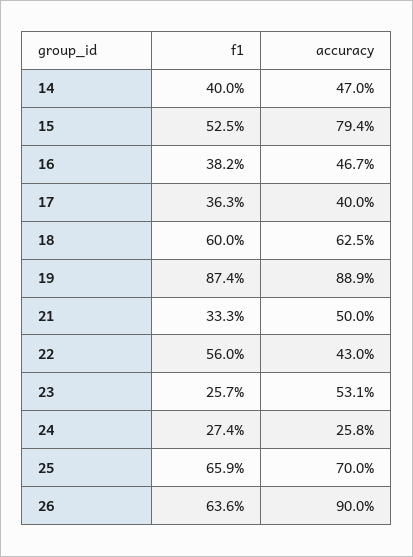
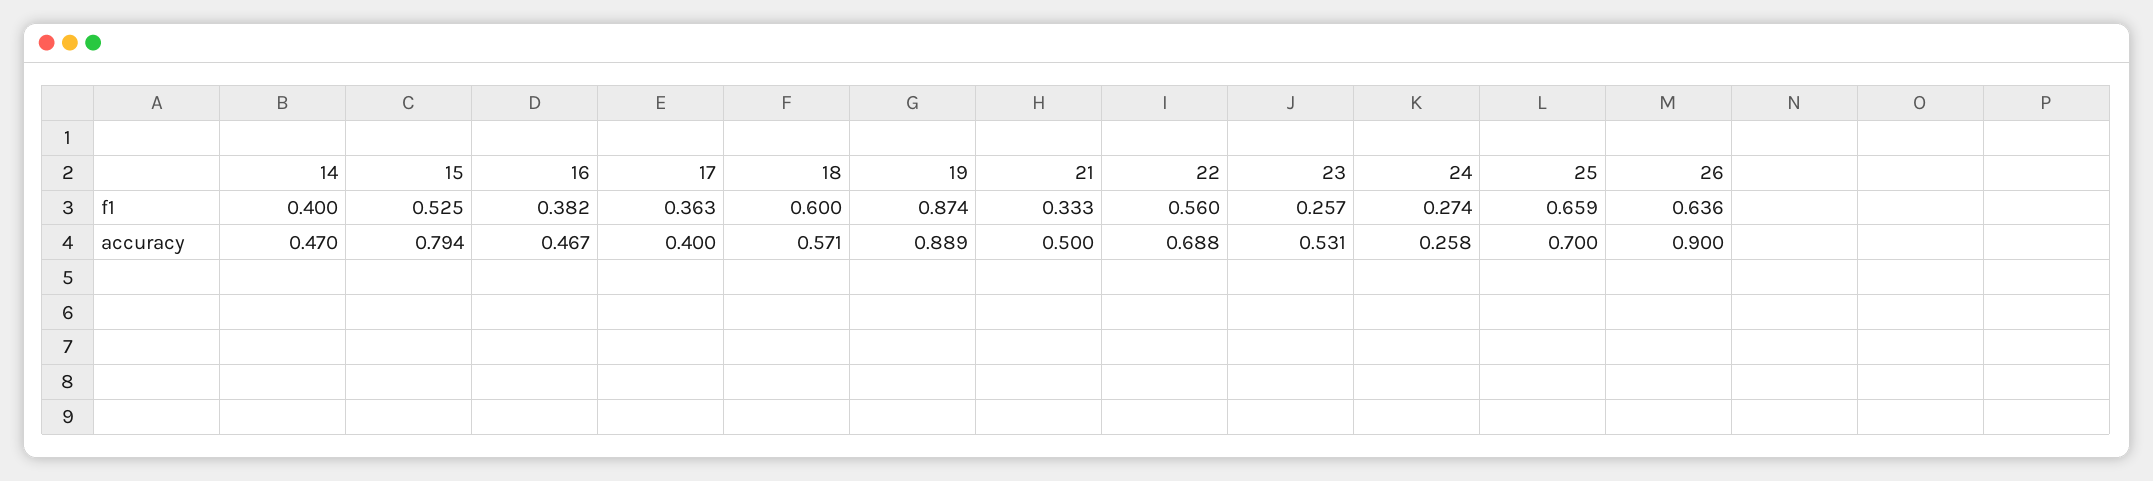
  {
    "f1": {
      "14": 0.4,
      "15": 0.525,
      "16": 0.382,
      "17": 0.363,
      "18": 0.6,
      "19": 0.874,
      "21": 0.333,
      "22": 0.56,
      "23": 0.257,
      "24": 0.274,
      "25": 0.659,
      "26": 0.636
    },
    "accuracy": {
      "14": 0.47,
      "15": 0.794,
      "16": 0.467,
      "17": 0.4,
-     "18": 0.625,
+     "18": 0.571,
      "19": 0.889,
      "21": 0.5,
-     "22": 0.43,
+     "22": 0.688,
      "23": 0.531,
      "24": 0.258,
      "25": 0.7,
      "26": 0.9
    }
  }

